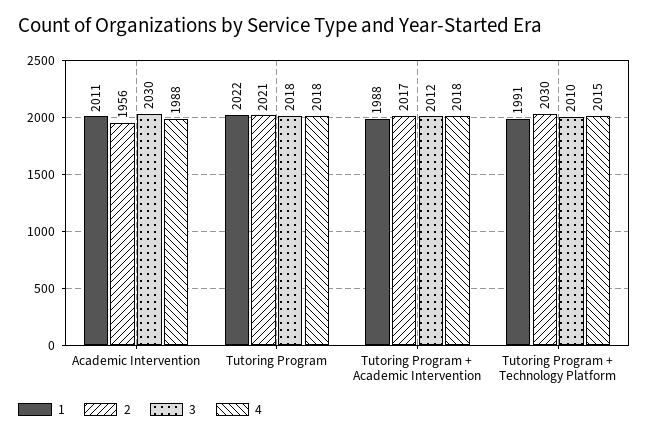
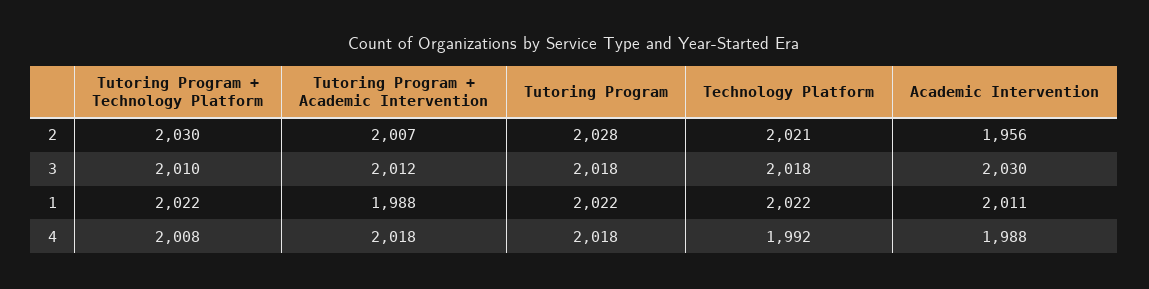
  {
    "1": {
      "Academic Intervention": 2011,
      "Tutoring Program": 2022,
      "Tutoring Program + Academic Intervention": 1988,
-     "Tutoring Program + Technology Platform": 1991
+     "Tutoring Program + Technology Platform": 2022,
+     "Technology Platform": 2022
    },
    "2": {
      "Academic Intervention": 1956,
-     "Tutoring Program": 2021,
+     "Tutoring Program": 2028,
-     "Tutoring Program + Academic Intervention": 2017,
+     "Tutoring Program + Academic Intervention": 2007,
-     "Tutoring Program + Technology Platform": 2030
+     "Tutoring Program + Technology Platform": 2030,
+     "Technology Platform": 2021
    },
    "3": {
      "Academic Intervention": 2030,
      "Tutoring Program": 2018,
      "Tutoring Program + Academic Intervention": 2012,
-     "Tutoring Program + Technology Platform": 2010
+     "Tutoring Program + Technology Platform": 2010,
+     "Technology Platform": 2018
    },
    "4": {
      "Academic Intervention": 1988,
      "Tutoring Program": 2018,
      "Tutoring Program + Academic Intervention": 2018,
-     "Tutoring Program + Technology Platform": 2015
+     "Tutoring Program + Technology Platform": 2008,
+     "Technology Platform": 1992
    }
  }

